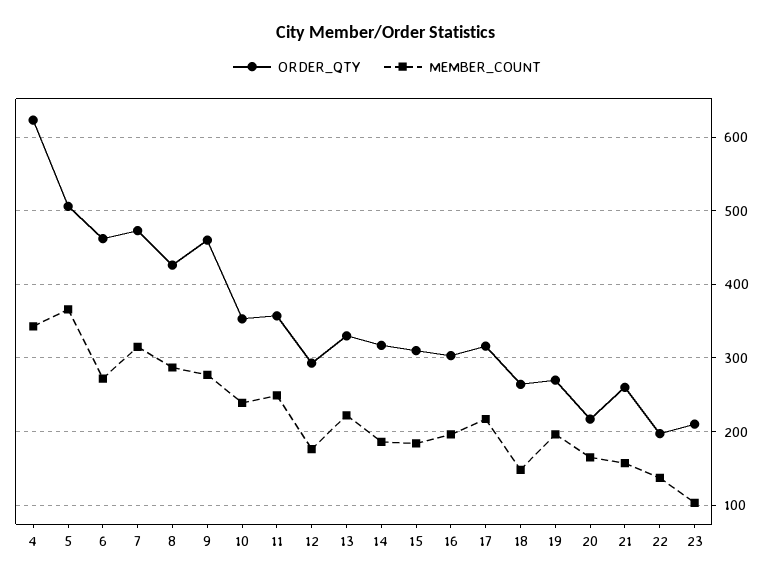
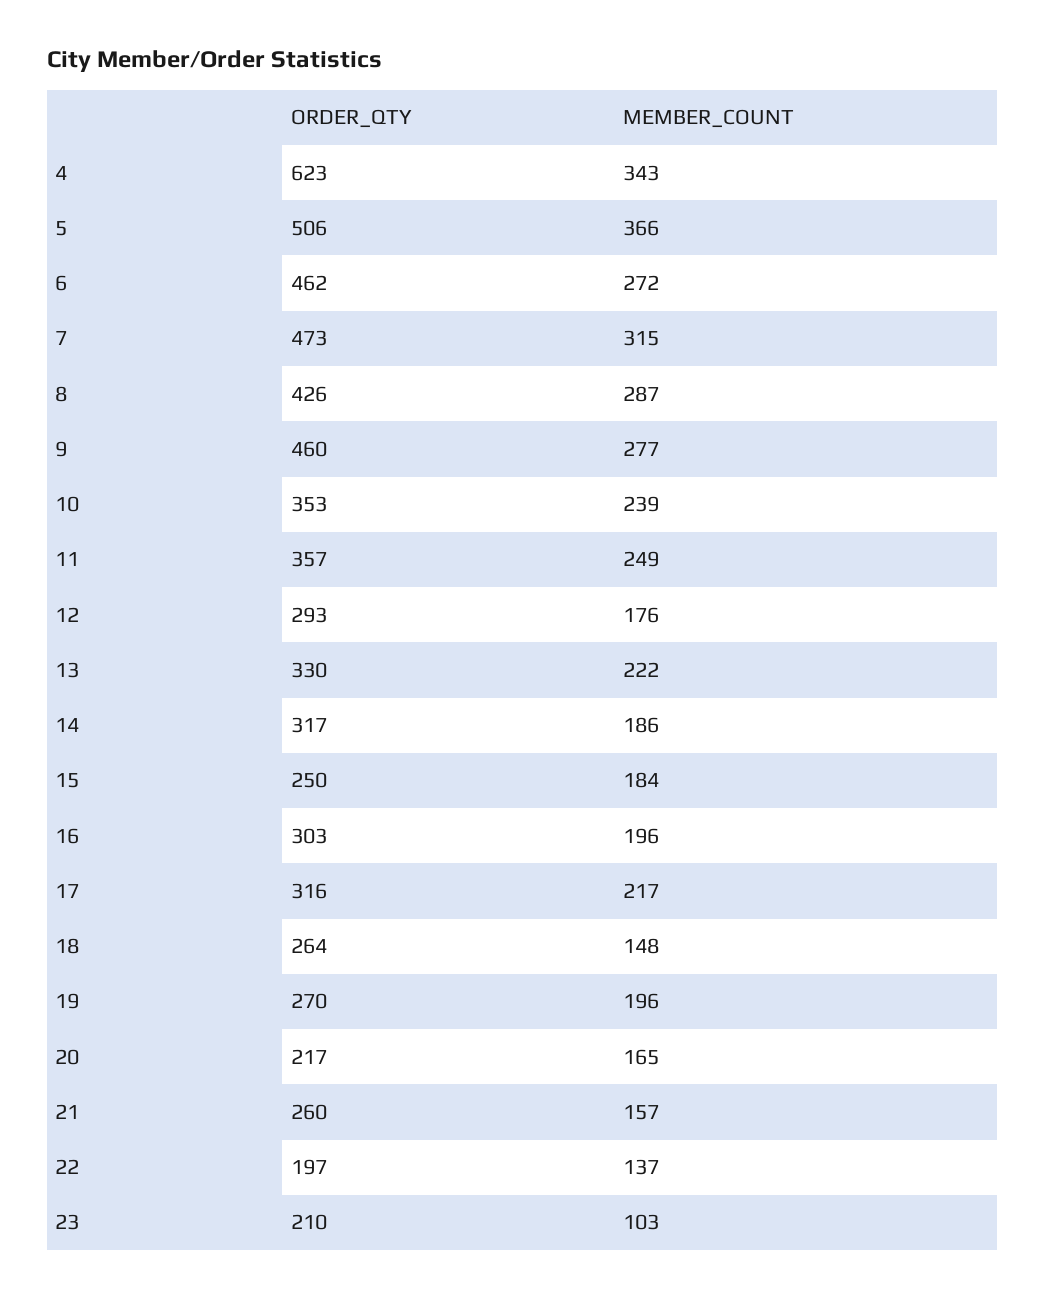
  {
    "ORDER_QTY": {
      "4": 623,
      "5": 506,
      "6": 462,
      "7": 473,
      "8": 426,
      "9": 460,
      "10": 353,
      "11": 357,
      "12": 293,
      "13": 330,
      "14": 317,
-     "15": 310,
+     "15": 250,
      "16": 303,
      "17": 316,
      "18": 264,
      "19": 270,
      "20": 217,
      "21": 260,
      "22": 197,
      "23": 210
    },
    "MEMBER_COUNT": {
      "4": 343,
      "5": 366,
      "6": 272,
      "7": 315,
      "8": 287,
      "9": 277,
      "10": 239,
      "11": 249,
      "12": 176,
      "13": 222,
      "14": 186,
      "15": 184,
      "16": 196,
      "17": 217,
      "18": 148,
      "19": 196,
      "20": 165,
      "21": 157,
      "22": 137,
      "23": 103
    }
  }

